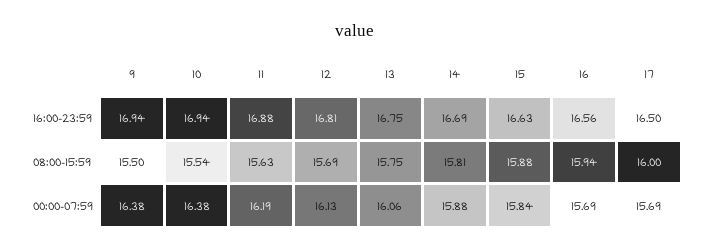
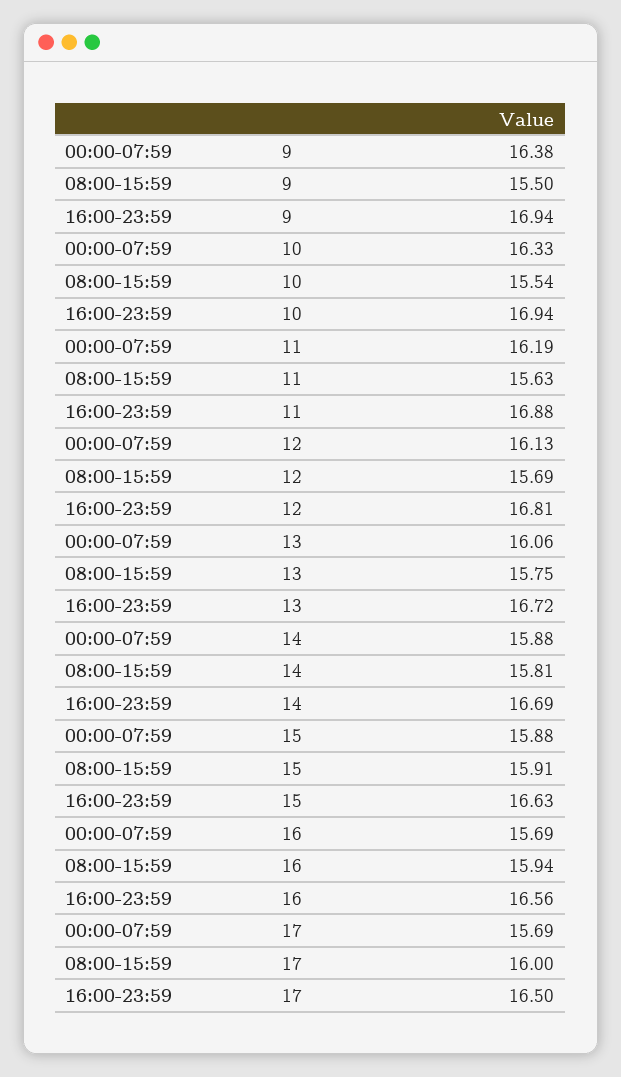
  {
    "9": {
      "16:00-23:59": 16.94,
      "08:00-15:59": 15.5,
      "00:00-07:59": 16.38
    },
    "10": {
      "16:00-23:59": 16.94,
      "08:00-15:59": 15.54,
-     "00:00-07:59": 16.38
+     "00:00-07:59": 16.33
    },
    "11": {
      "16:00-23:59": 16.88,
      "08:00-15:59": 15.63,
      "00:00-07:59": 16.19
    },
    "12": {
      "16:00-23:59": 16.81,
      "08:00-15:59": 15.69,
      "00:00-07:59": 16.13
    },
    "13": {
-     "16:00-23:59": 16.75,
+     "16:00-23:59": 16.72,
      "08:00-15:59": 15.75,
      "00:00-07:59": 16.06
    },
    "14": {
      "16:00-23:59": 16.69,
      "08:00-15:59": 15.81,
      "00:00-07:59": 15.88
    },
    "15": {
      "16:00-23:59": 16.63,
-     "08:00-15:59": 15.88,
+     "08:00-15:59": 15.91,
-     "00:00-07:59": 15.84
+     "00:00-07:59": 15.88
    },
    "16": {
      "16:00-23:59": 16.56,
      "08:00-15:59": 15.94,
      "00:00-07:59": 15.69
    },
    "17": {
      "16:00-23:59": 16.5,
      "08:00-15:59": 16,
      "00:00-07:59": 15.69
    }
  }

